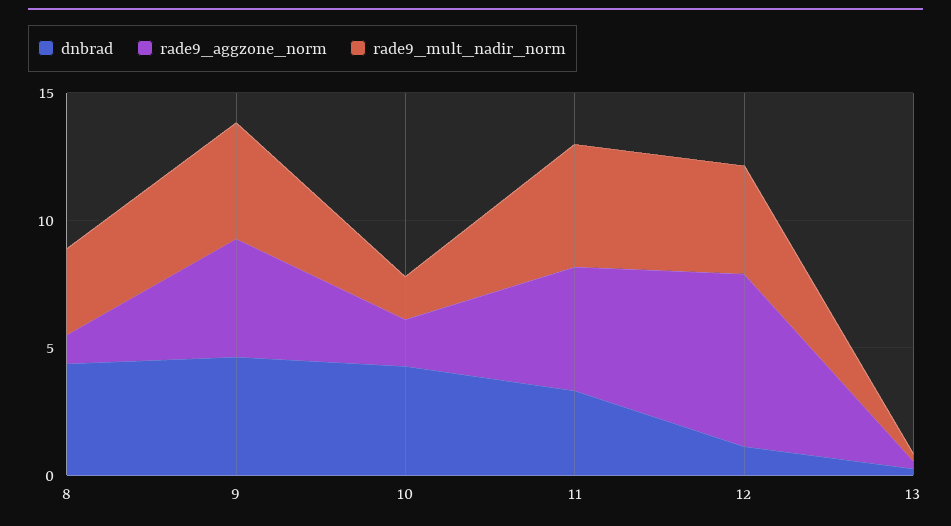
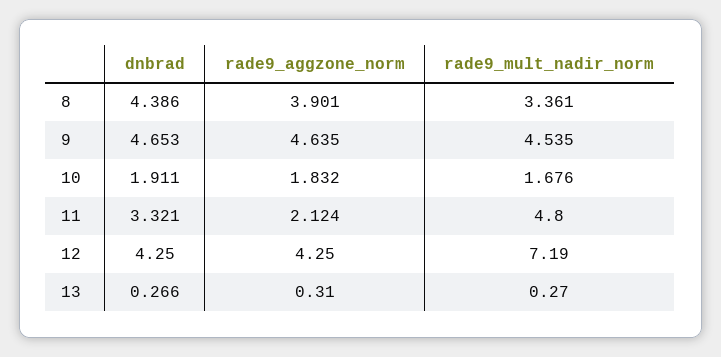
  {
    "dnbrad": {
      "8": 4.386,
      "9": 4.653,
-     "10": 4,
+     "10": 1.911,
      "11": 3.321,
-     "12": 1,
+     "12": 4.25,
      "13": 0.266
    },
    "rade9_aggzone_norm": {
-     "8": 1,
+     "8": 3.901,
      "9": 4.635,
      "10": 1.832,
-     "11": 5,
+     "11": 2.124,
-     "12": 7,
+     "12": 4.25,
      "13": 0.31
    },
    "rade9_mult_nadir_norm": {
      "8": 3.361,
      "9": 4.535,
      "10": 1.676,
      "11": 4.8,
-     "12": 4,
+     "12": 7.19,
      "13": 0.27
    }
  }

